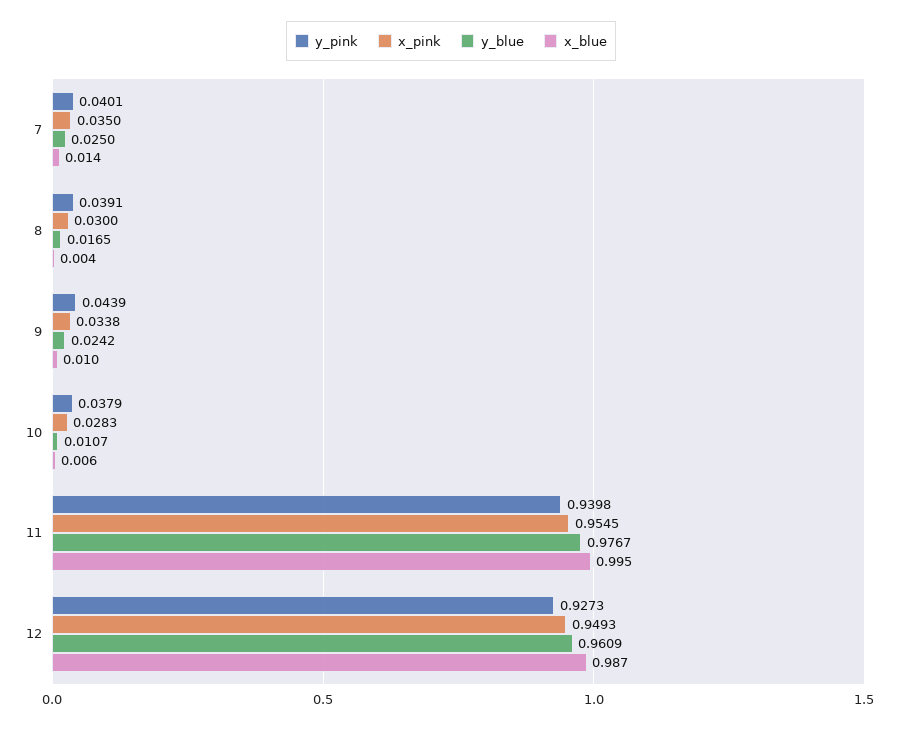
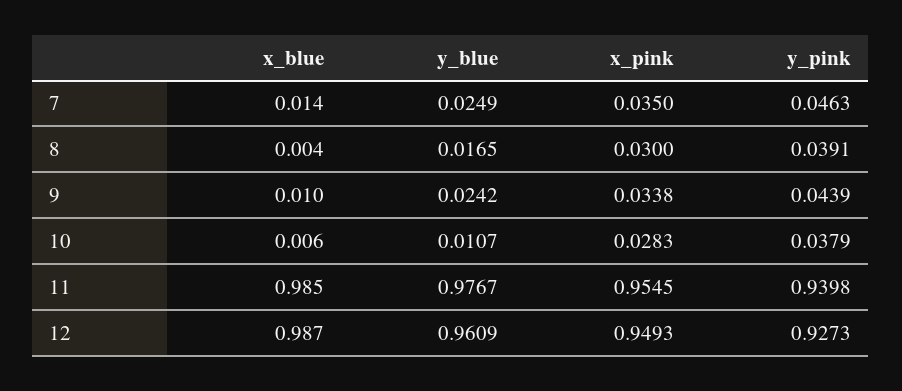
  {
    "y_pink": {
-     "7": 0.0401,
+     "7": 0.0463,
      "8": 0.0391,
      "9": 0.0439,
      "10": 0.0379,
      "11": 0.9398,
      "12": 0.9273
    },
    "x_pink": {
      "7": 0.035,
      "8": 0.03,
      "9": 0.0338,
      "10": 0.0283,
      "11": 0.9545,
      "12": 0.9493
    },
    "y_blue": {
-     "7": 0.025,
+     "7": 0.0249,
      "8": 0.0165,
      "9": 0.0242,
      "10": 0.0107,
      "11": 0.9767,
      "12": 0.9609
    },
    "x_blue": {
      "7": 0.014,
      "8": 0.004,
      "9": 0.01,
      "10": 0.006,
-     "11": 0.995,
+     "11": 0.985,
      "12": 0.987
    }
  }

